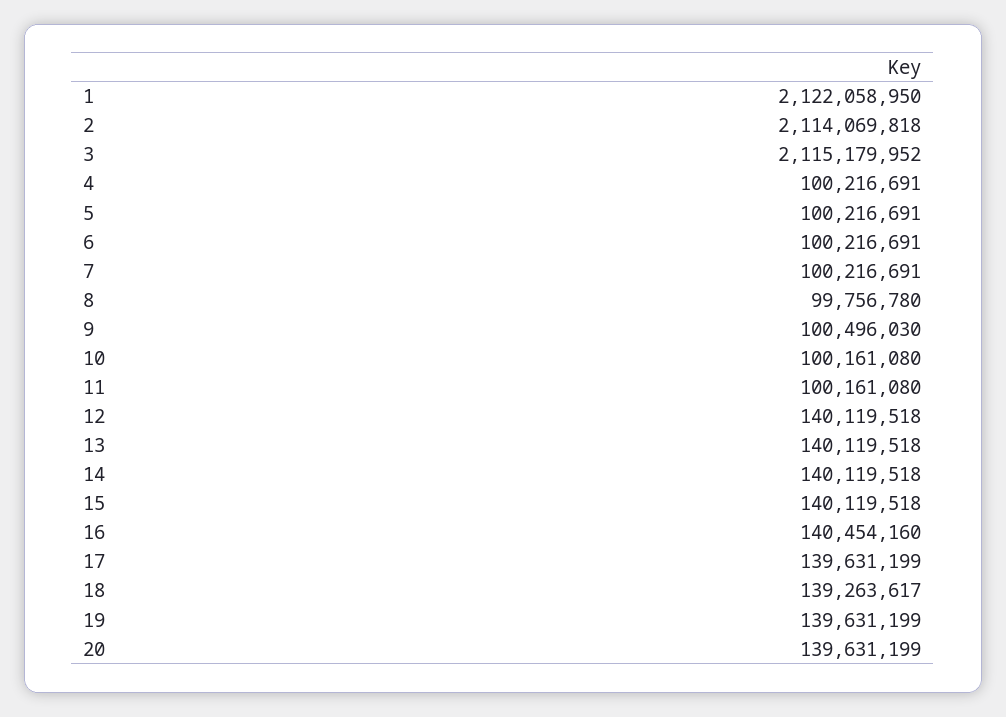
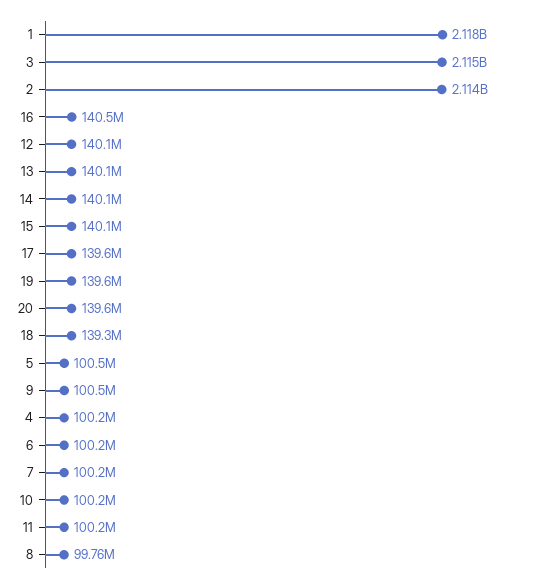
  {
-   "1": 2122058950,
+   "1": 2118000000,
    "2": 2114069818,
    "3": 2115179952,
    "4": 100216691,
-   "5": 100216691,
+   "5": 100500000,
    "6": 100216691,
    "7": 100216691,
    "8": 99756780,
    "9": 100496030,
    "10": 100161080,
    "11": 100161080,
    "12": 140119518,
    "13": 140119518,
    "14": 140119518,
    "15": 140119518,
    "16": 140454160,
    "17": 139631199,
    "18": 139263617,
    "19": 139631199,
    "20": 139631199
  }

